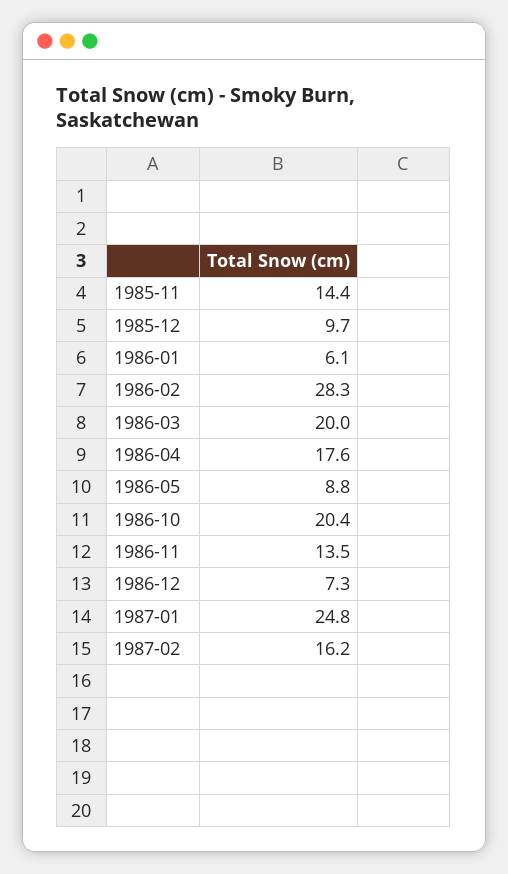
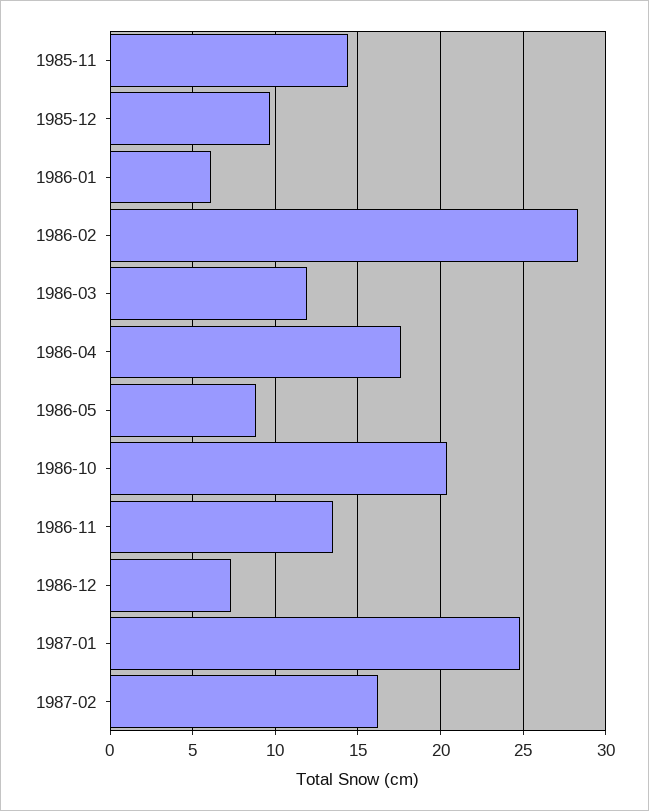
  {
    "1985-11": 14.4,
    "1985-12": 9.7,
    "1986-01": 6.1,
    "1986-02": 28.3,
-   "1986-03": 20,
+   "1986-03": 12,
    "1986-04": 17.6,
    "1986-05": 8.8,
    "1986-10": 20.4,
    "1986-11": 13.5,
    "1986-12": 7.3,
    "1987-01": 24.8,
    "1987-02": 16.2
  }

